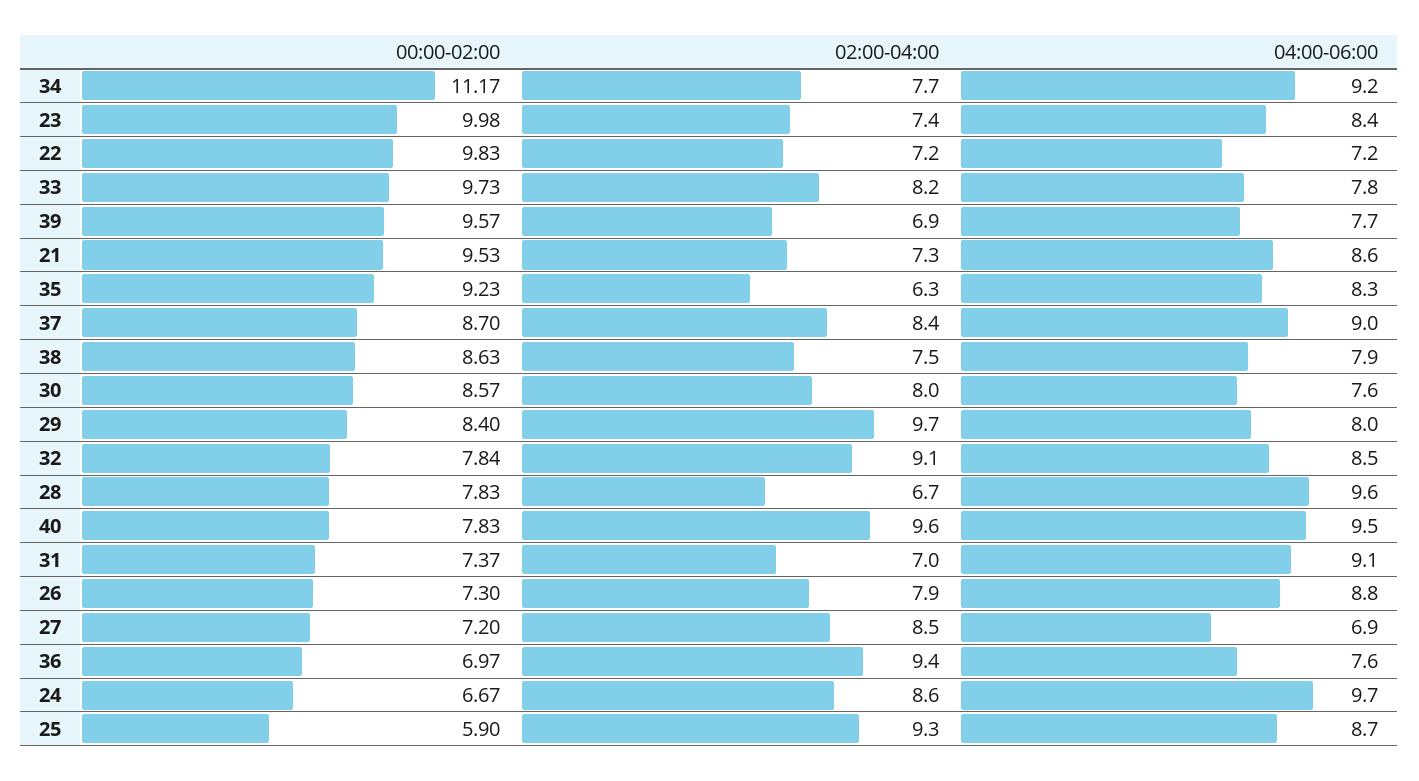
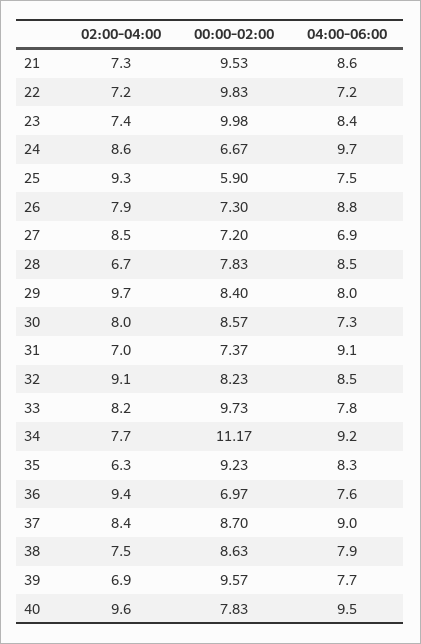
  {
    "00:00-02:00": {
      "34": 11.17,
      "23": 9.98,
      "22": 9.83,
      "33": 9.73,
      "39": 9.57,
      "21": 9.53,
      "35": 9.23,
      "37": 8.7,
      "38": 8.63,
      "30": 8.57,
      "29": 8.4,
-     "32": 7.84,
+     "32": 8.23,
      "28": 7.83,
      "40": 7.83,
      "31": 7.37,
      "26": 7.3,
      "27": 7.2,
      "36": 6.97,
      "24": 6.67,
      "25": 5.9
    },
    "02:00-04:00": {
      "34": 7.7,
      "23": 7.4,
      "22": 7.2,
      "33": 8.2,
      "39": 6.9,
      "21": 7.3,
      "35": 6.3,
      "37": 8.4,
      "38": 7.5,
      "30": 8,
      "29": 9.7,
      "32": 9.1,
      "28": 6.7,
      "40": 9.6,
      "31": 7,
      "26": 7.9,
      "27": 8.5,
      "36": 9.4,
      "24": 8.6,
      "25": 9.3
    },
    "04:00-06:00": {
      "34": 9.2,
      "23": 8.4,
      "22": 7.2,
      "33": 7.8,
      "39": 7.7,
      "21": 8.6,
      "35": 8.3,
      "37": 9,
      "38": 7.9,
-     "30": 7.6,
+     "30": 7.3,
      "29": 8,
      "32": 8.5,
-     "28": 9.6,
+     "28": 8.5,
      "40": 9.5,
      "31": 9.1,
      "26": 8.8,
      "27": 6.9,
      "36": 7.6,
      "24": 9.7,
-     "25": 8.7
+     "25": 7.5
    }
  }

